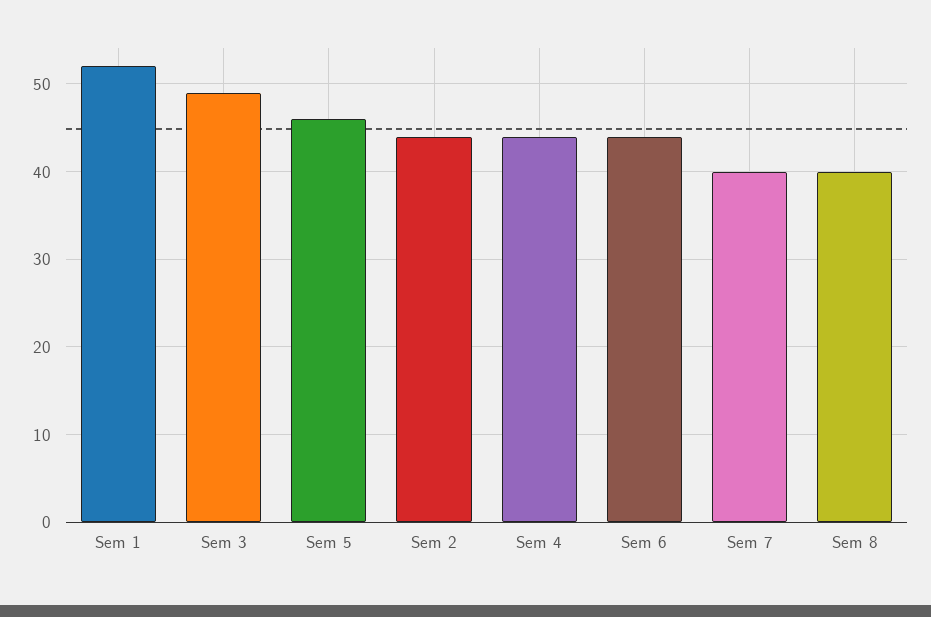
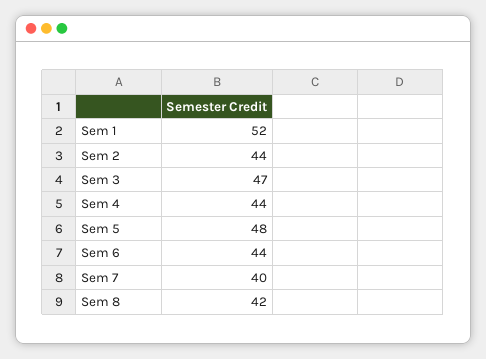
  {
    "Sem 1": 52,
-   "Sem 3": 49,
+   "Sem 3": 47,
-   "Sem 5": 46,
+   "Sem 5": 48,
    "Sem 2": 44,
    "Sem 4": 44,
    "Sem 6": 44,
    "Sem 7": 40,
-   "Sem 8": 40
+   "Sem 8": 42
  }

